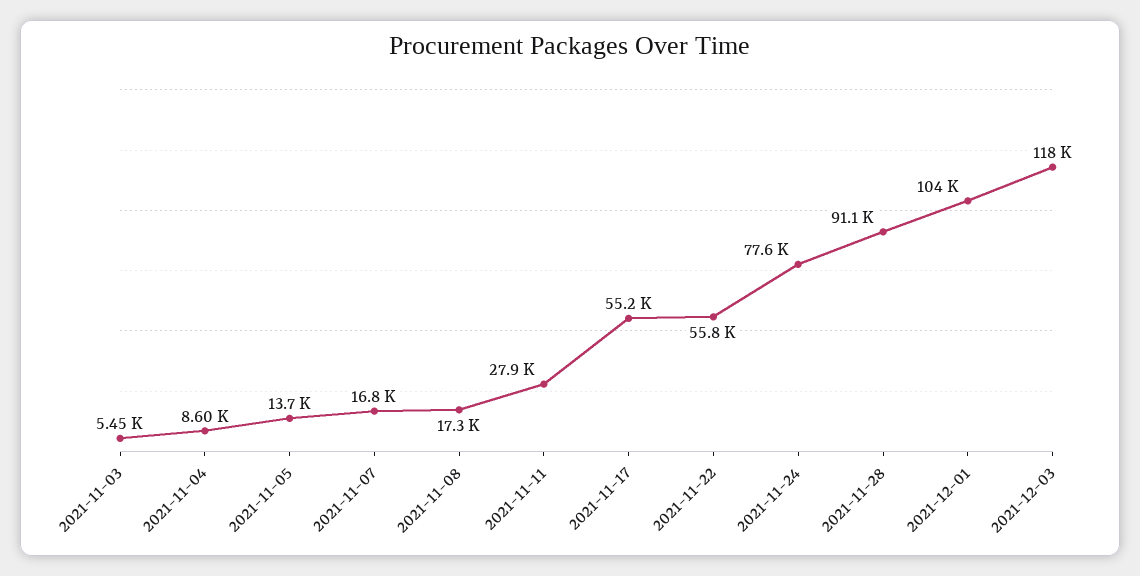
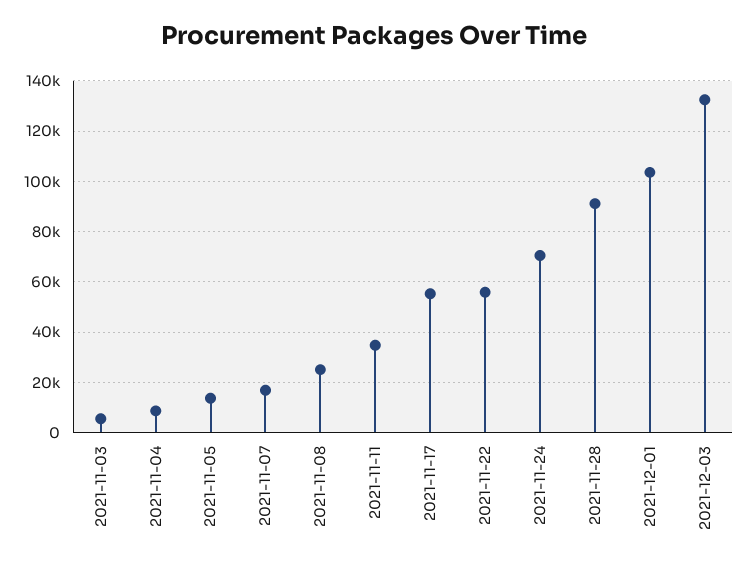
  {
    "2021-11-03": 5450,
    "2021-11-04": 8600,
    "2021-11-05": 13700,
    "2021-11-07": 16800,
-   "2021-11-08": 17300,
+   "2021-11-08": 25000,
-   "2021-11-11": 27900,
+   "2021-11-11": 35000,
    "2021-11-17": 55200,
    "2021-11-22": 55800,
-   "2021-11-24": 77600,
+   "2021-11-24": 70000,
    "2021-11-28": 91100,
    "2021-12-01": 104000,
-   "2021-12-03": 118000
+   "2021-12-03": 132500
  }

